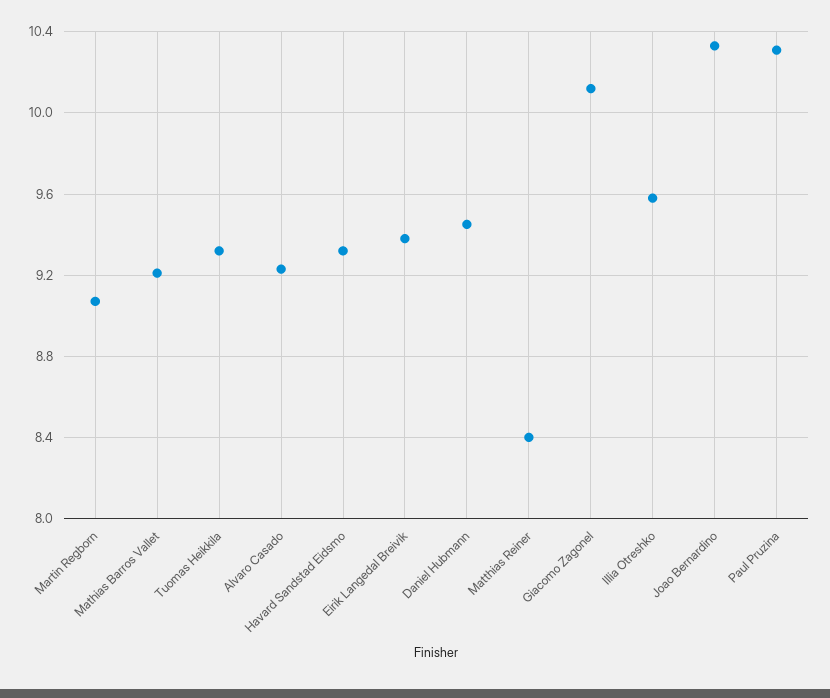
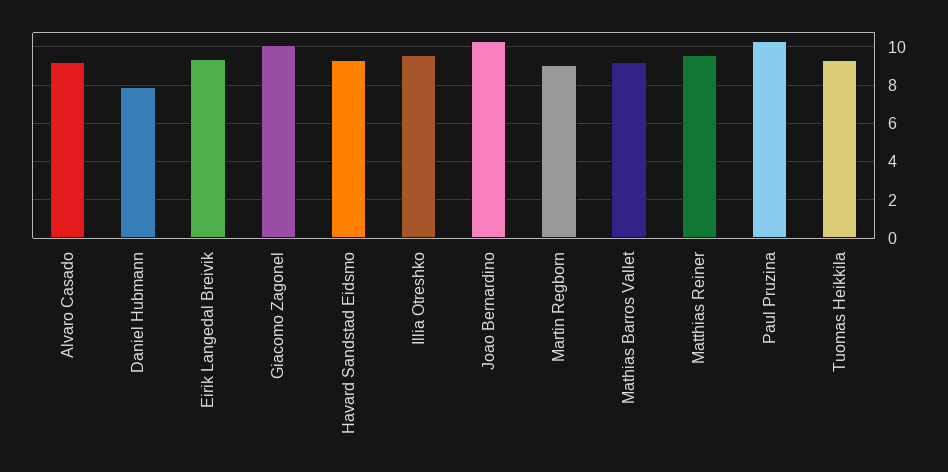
  {
    "Martin Regborn": 9.05,
    "Mathias Barros Vallet": 9.2,
    "Tuomas Heikkila": 9.3,
    "Alvaro Casado": 9.25,
    "Havard Sandstad Eidsmo": 9.3,
    "Eirik Langedal Breivik": 9.4,
-   "Daniel Hubmann": 9.45,
+   "Daniel Hubmann": 8,
-   "Matthias Reiner": 8.4,
+   "Matthias Reiner": 9.5,
    "Giacomo Zagonel": 10.1,
    "Illia Otreshko": 9.6,
    "Joao Bernardino": 10.35,
    "Paul Pruzina": 10.3
  }

